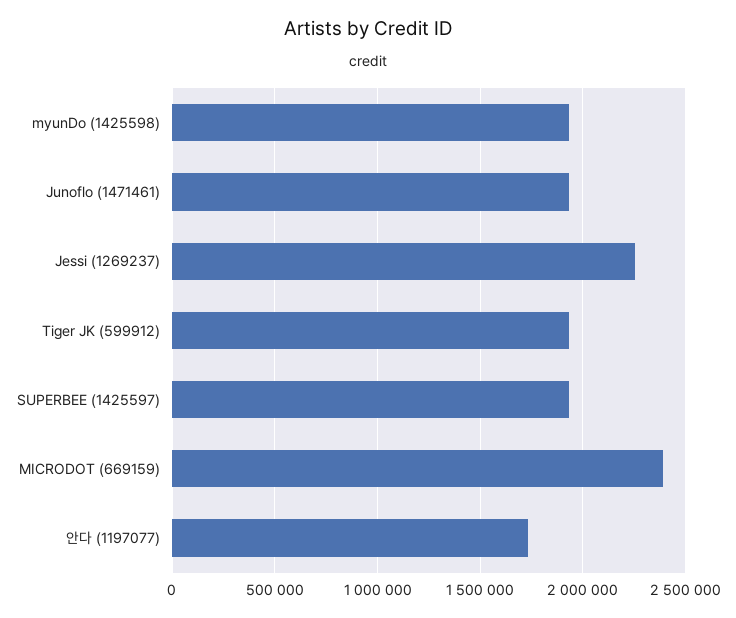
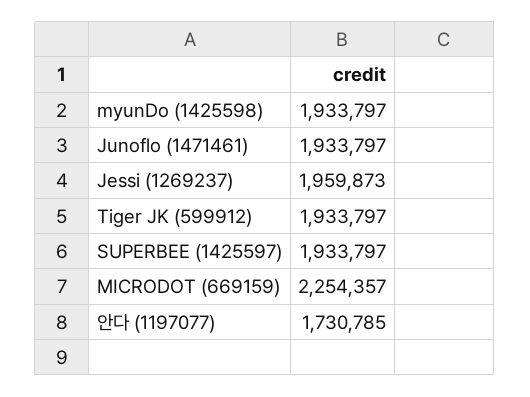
  {
    "myunDo (1425598)": 1933797,
    "Junoflo (1471461)": 1933797,
-   "Jessi (1269237)": 2250000,
+   "Jessi (1269237)": 1959873,
    "Tiger JK (599912)": 1933797,
    "SUPERBEE (1425597)": 1933797,
-   "MICRODOT (669159)": 2400000,
+   "MICRODOT (669159)": 2254357,
    "안다 (1197077)": 1730785
  }

